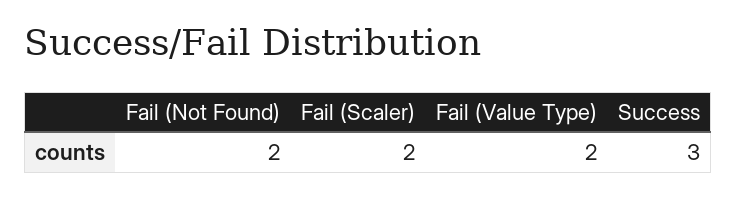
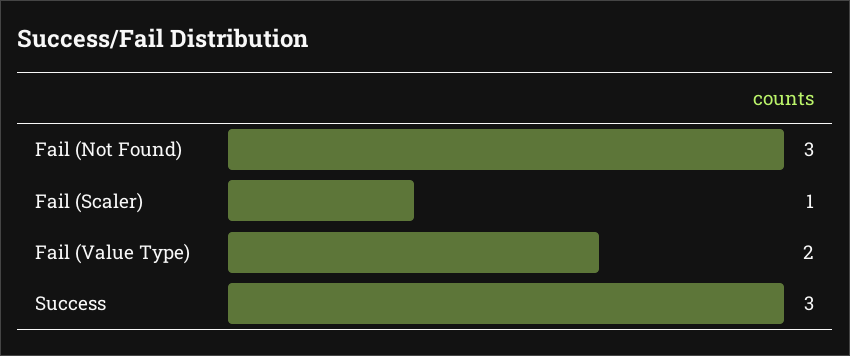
  {
-   "Fail (Not Found)": 2,
+   "Fail (Not Found)": 3,
-   "Fail (Scaler)": 2,
+   "Fail (Scaler)": 1,
    "Fail (Value Type)": 2,
    "Success": 3
  }

